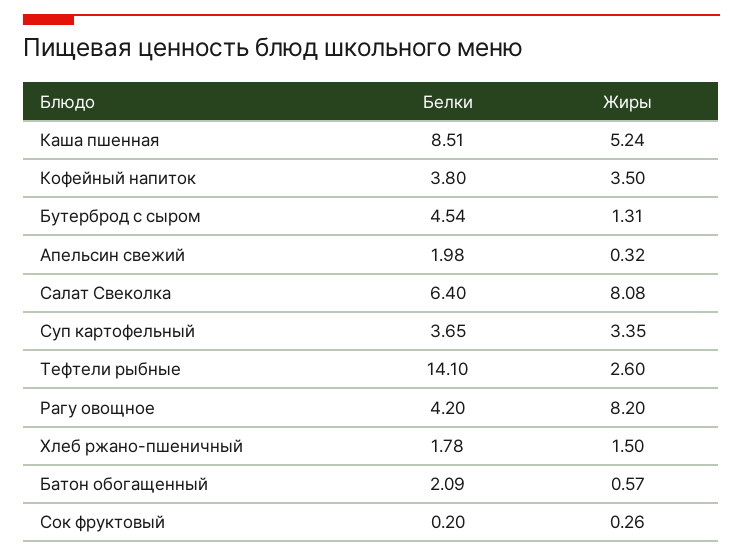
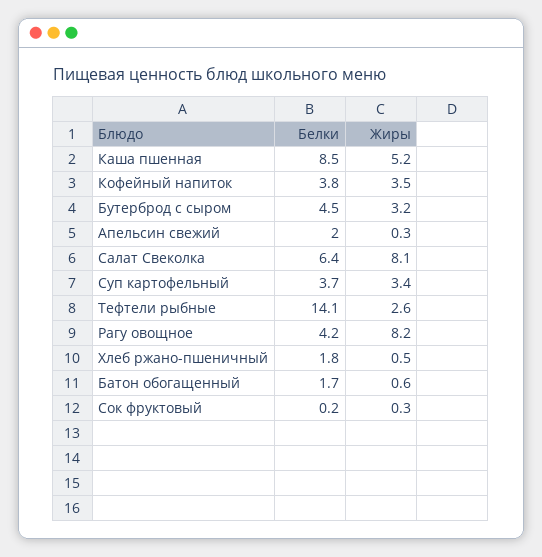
  {
    "Белки": {
      "Каша пшенная": 8.51,
      "Кофейный напиток": 3.8,
      "Бутерброд с сыром": 4.54,
      "Апельсин свежий": 1.98,
      "Салат Свеколка": 6.4,
      "Суп картофельный": 3.65,
      "Тефтели рыбные": 14.1,
      "Рагу овощное": 4.2,
      "Хлеб ржано-пшеничный": 1.78,
-     "Батон обогащенный": 2.09,
+     "Батон обогащенный": 1.7,
      "Сок фруктовый": 0.2
    },
    "Жиры": {
      "Каша пшенная": 5.24,
      "Кофейный напиток": 3.5,
-     "Бутерброд с сыром": 1.31,
+     "Бутерброд с сыром": 3.2,
      "Апельсин свежий": 0.32,
      "Салат Свеколка": 8.08,
      "Суп картофельный": 3.35,
      "Тефтели рыбные": 2.6,
      "Рагу овощное": 8.2,
-     "Хлеб ржано-пшеничный": 1.5,
+     "Хлеб ржано-пшеничный": 0.5,
      "Батон обогащенный": 0.57,
      "Сок фруктовый": 0.26
    }
  }

